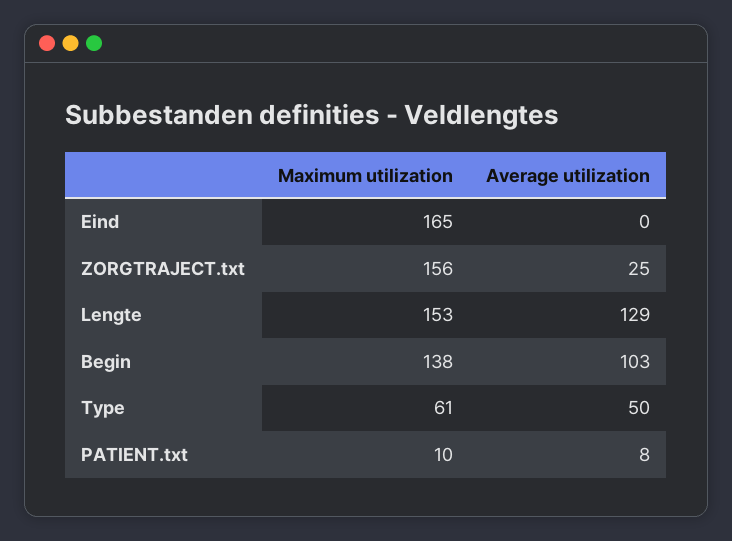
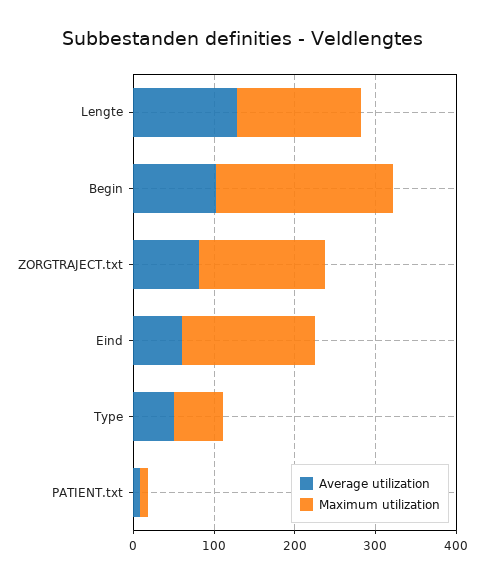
  {
    "Maximum utilization": {
      "Eind": 165,
      "ZORGTRAJECT.txt": 156,
      "Lengte": 153,
-     "Begin": 138,
+     "Begin": 220,
      "Type": 61,
      "PATIENT.txt": 10
    },
    "Average utilization": {
-     "Eind": 0,
+     "Eind": 60,
-     "ZORGTRAJECT.txt": 25,
+     "ZORGTRAJECT.txt": 80,
      "Lengte": 129,
      "Begin": 103,
      "Type": 50,
      "PATIENT.txt": 8
    }
  }

